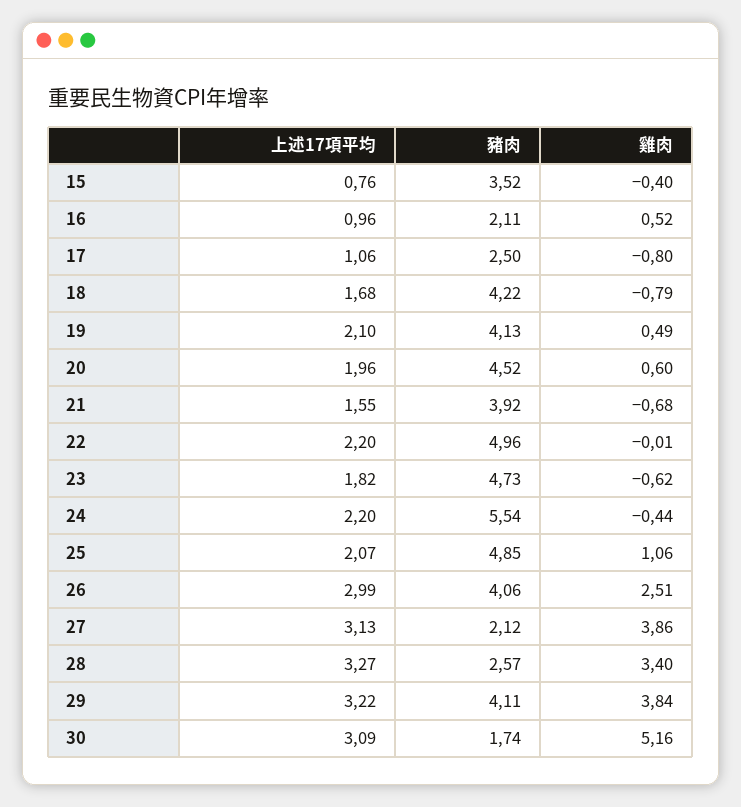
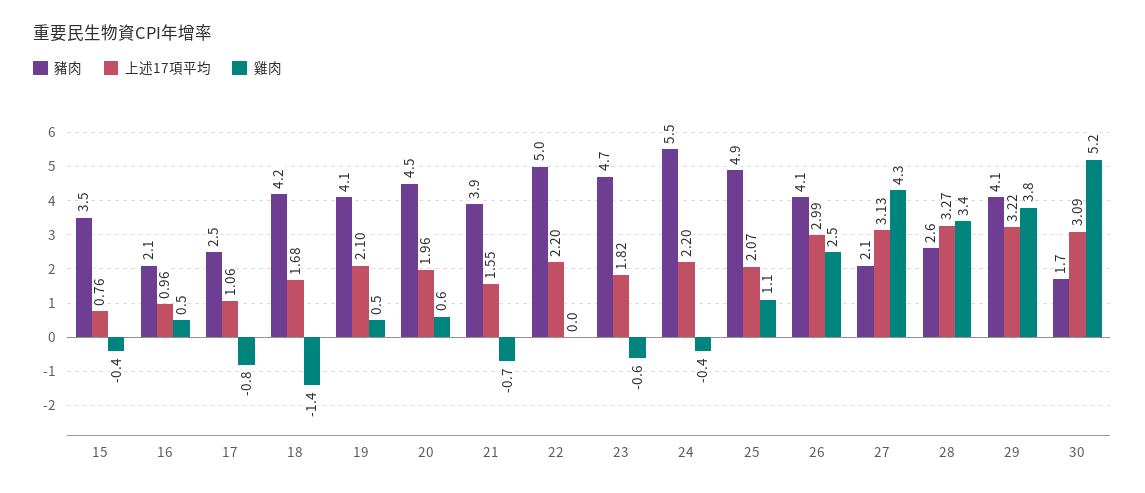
  {
    "上述17項平均": {
      "15": 0.76,
      "16": 0.96,
      "17": 1.06,
      "18": 1.68,
      "19": 2.1,
      "20": 1.96,
      "21": 1.55,
      "22": 2.2,
      "23": 1.82,
      "24": 2.2,
      "25": 2.07,
      "26": 2.99,
      "27": 3.13,
      "28": 3.27,
      "29": 3.22,
      "30": 3.09
    },
    "豬肉": {
      "15": 3.52,
      "16": 2.11,
      "17": 2.5,
      "18": 4.22,
      "19": 4.13,
      "20": 4.52,
      "21": 3.92,
      "22": 4.96,
      "23": 4.73,
      "24": 5.54,
      "25": 4.85,
      "26": 4.06,
      "27": 2.12,
      "28": 2.57,
      "29": 4.11,
      "30": 1.74
    },
    "雞肉": {
      "15": -0.4,
      "16": 0.52,
      "17": -0.8,
-     "18": -0.79,
+     "18": -1.4,
      "19": 0.49,
      "20": 0.6,
      "21": -0.68,
      "22": -0.01,
      "23": -0.62,
      "24": -0.44,
      "25": 1.06,
      "26": 2.51,
-     "27": 3.86,
+     "27": 4.3,
      "28": 3.4,
      "29": 3.84,
      "30": 5.16
    }
  }

